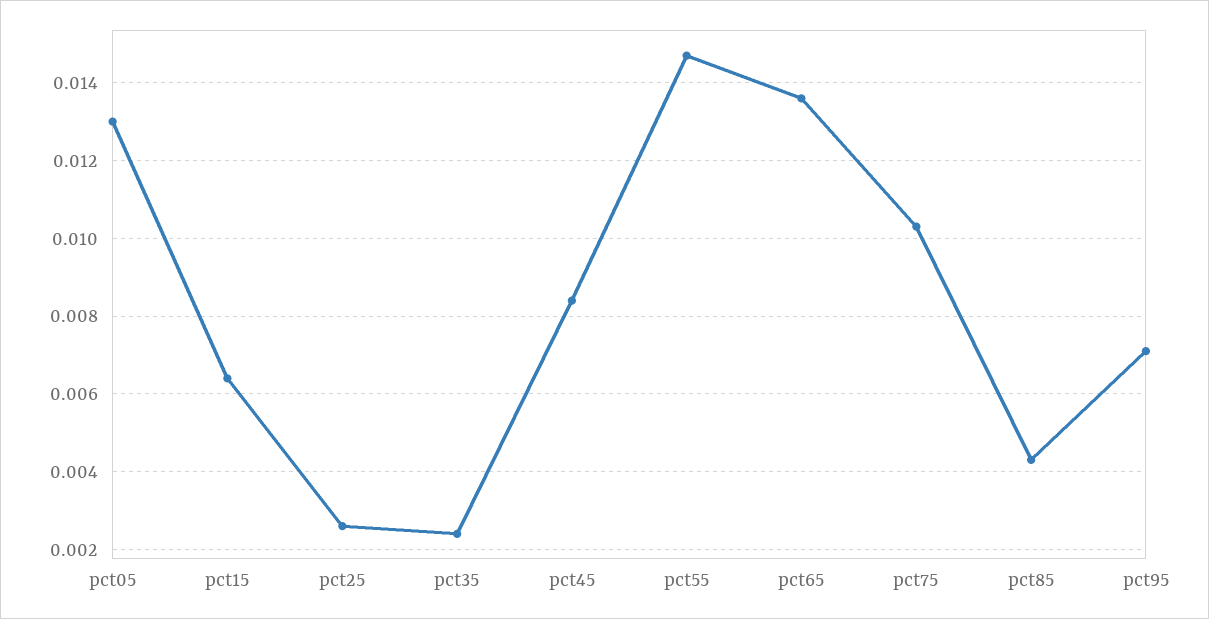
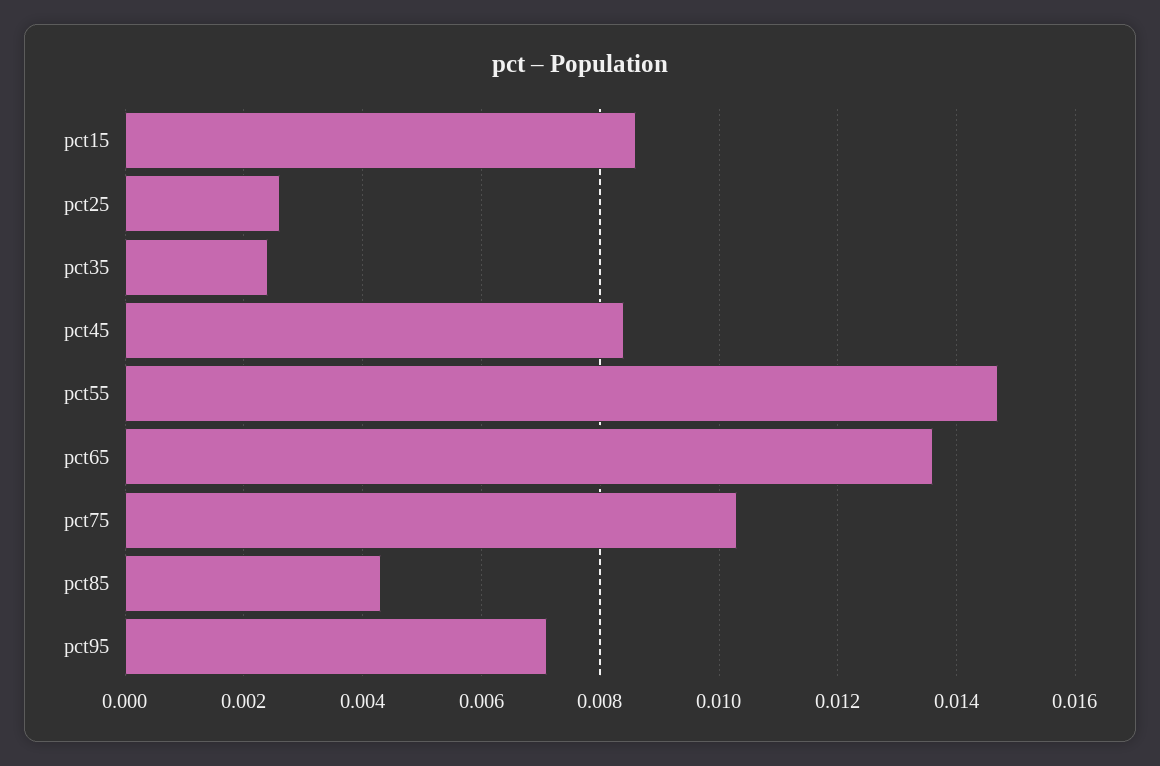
  {
-   "pct05": 0.013,
-   "pct15": 0.0065,
+   "pct15": 0.0085,
    "pct25": 0.0025,
    "pct35": 0.0025,
    "pct45": 0.0085,
    "pct55": 0.0145,
    "pct65": 0.0135,
    "pct75": 0.0105,
    "pct85": 0.0045,
    "pct95": 0.007
  }

